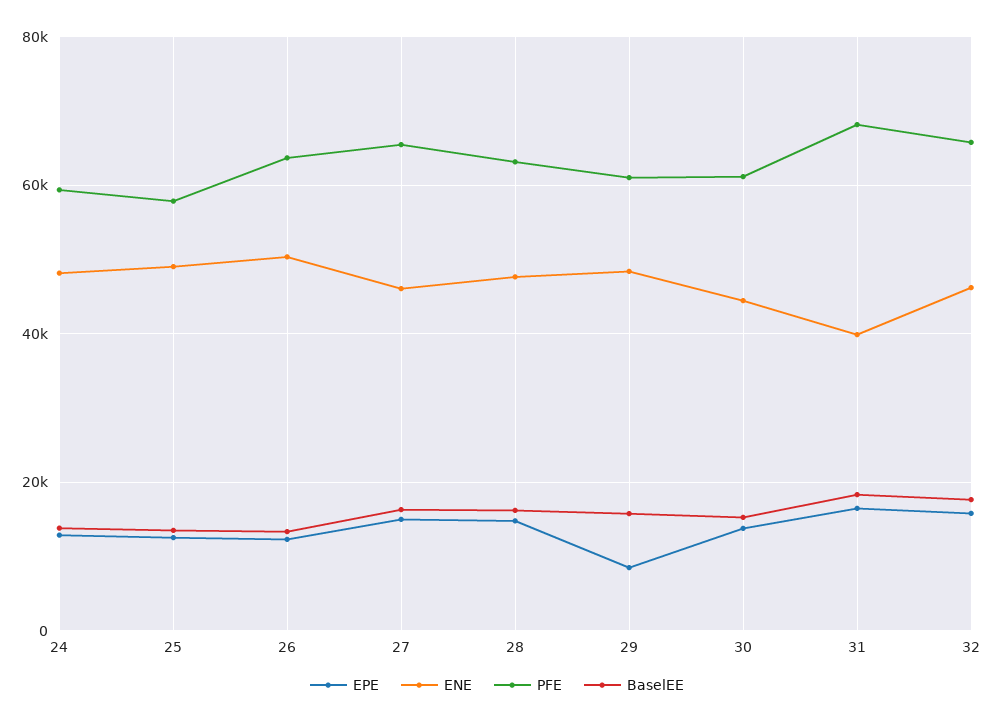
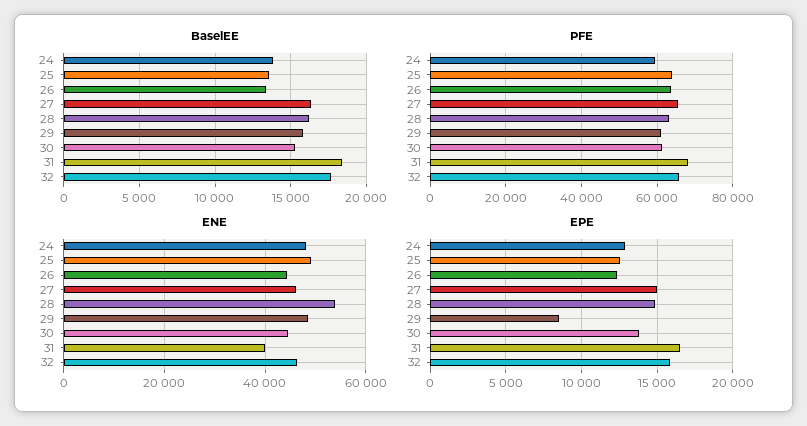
  {
    "EPE": {
      "24": 13000,
      "25": 12500,
      "26": 12500,
      "27": 15000,
      "28": 15000,
      "29": 8500,
      "30": 14000,
      "31": 16500,
      "32": 16000
    },
    "ENE": {
      "24": 48000,
      "25": 50000,
-     "26": 50000,
+     "26": 44000,
      "27": 46000,
-     "28": 48000,
+     "28": 54000,
      "29": 48000,
      "30": 44000,
      "31": 40000,
      "32": 46000
    },
    "PFE": {
      "24": 60000,
-     "25": 58000,
+     "25": 64000,
      "26": 64000,
      "27": 66000,
      "28": 64000,
      "29": 62000,
      "30": 62000,
      "31": 68000,
      "32": 66000
    },
    "BaselEE": {
      "24": 14000,
      "25": 13500,
      "26": 13500,
      "27": 16500,
      "28": 16000,
      "29": 16000,
      "30": 15500,
      "31": 18500,
      "32": 17500
    }
  }

